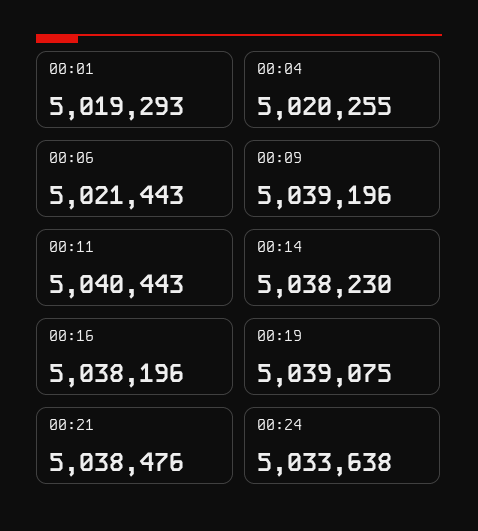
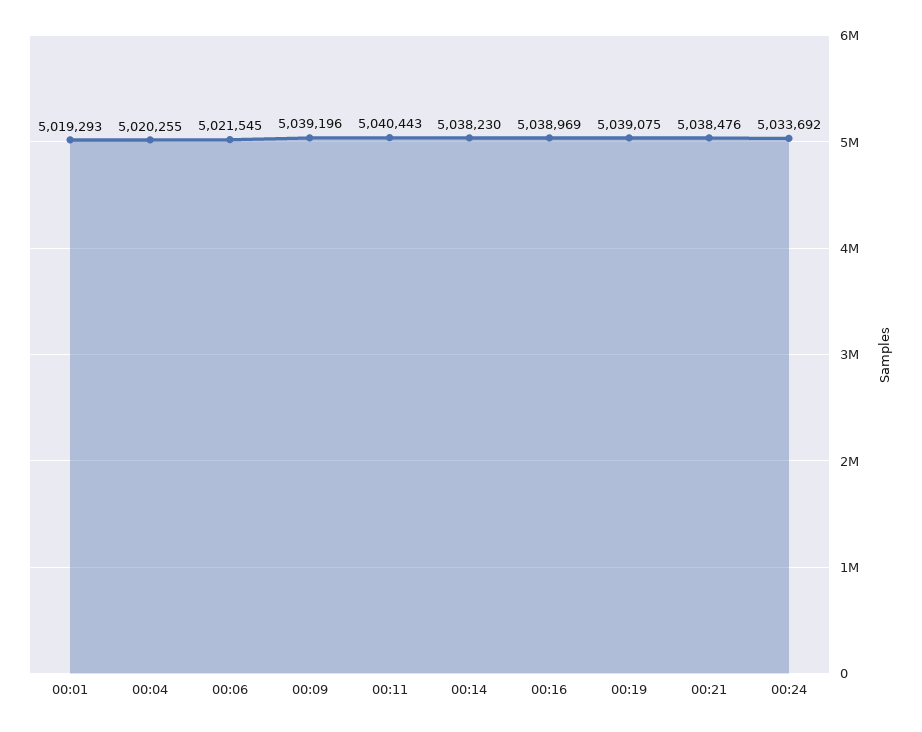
  {
    "00:01": 5019293,
    "00:04": 5020255,
-   "00:06": 5021443,
+   "00:06": 5021545,
    "00:09": 5039196,
    "00:11": 5040443,
    "00:14": 5038230,
-   "00:16": 5038196,
+   "00:16": 5038969,
    "00:19": 5039075,
    "00:21": 5038476,
-   "00:24": 5033638
+   "00:24": 5033692
  }

